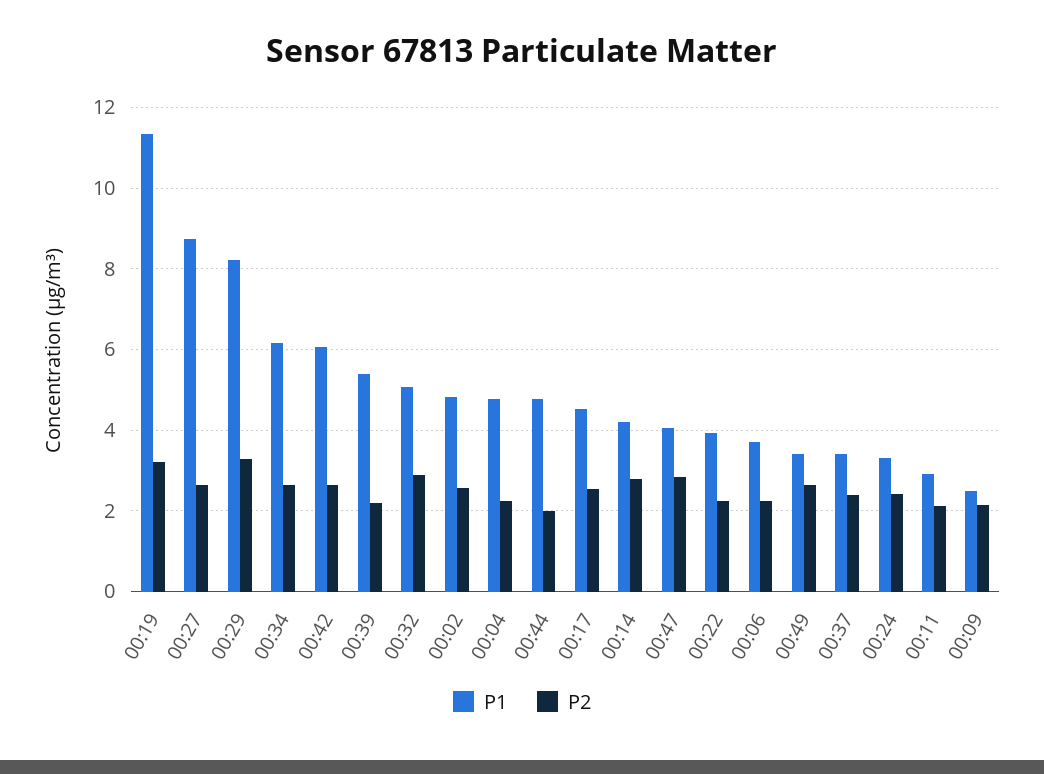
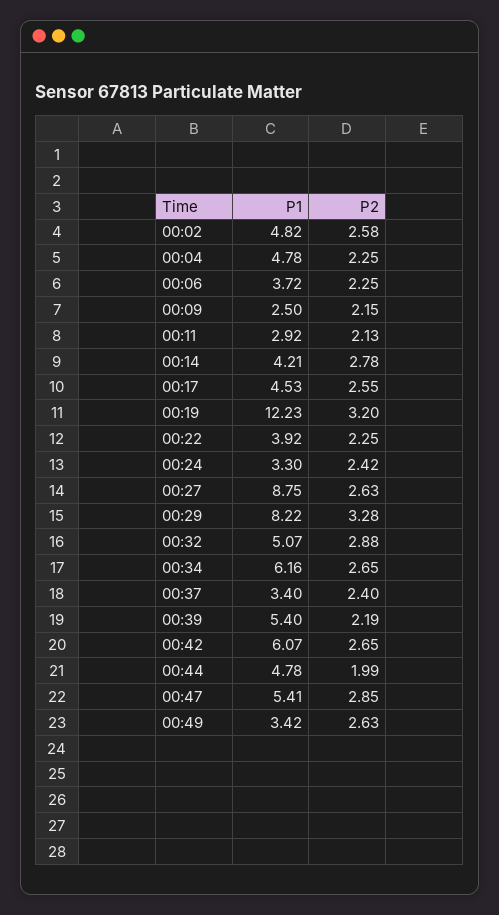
  {
    "P1": {
-     "00:19": 11.4,
+     "00:19": 12.23,
      "00:27": 8.75,
      "00:29": 8.22,
      "00:34": 6.16,
      "00:42": 6.07,
      "00:39": 5.4,
      "00:32": 5.07,
      "00:02": 4.82,
      "00:04": 4.78,
      "00:44": 4.78,
      "00:17": 4.53,
      "00:14": 4.21,
-     "00:47": 4,
+     "00:47": 5.41,
      "00:22": 3.92,
      "00:06": 3.72,
      "00:49": 3.42,
      "00:37": 3.4,
      "00:24": 3.3,
      "00:11": 2.92,
      "00:09": 2.5
    },
    "P2": {
      "00:19": 3.2,
      "00:27": 2.63,
      "00:29": 3.28,
      "00:34": 2.65,
      "00:42": 2.65,
      "00:39": 2.19,
      "00:32": 2.88,
      "00:02": 2.58,
      "00:04": 2.25,
      "00:44": 1.99,
      "00:17": 2.55,
      "00:14": 2.78,
      "00:47": 2.85,
      "00:22": 2.25,
      "00:06": 2.25,
      "00:49": 2.63,
      "00:37": 2.4,
      "00:24": 2.42,
      "00:11": 2.13,
      "00:09": 2.15
    }
  }

